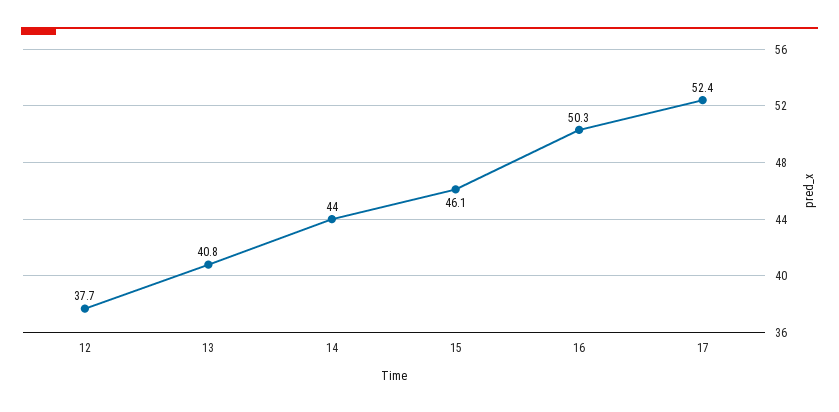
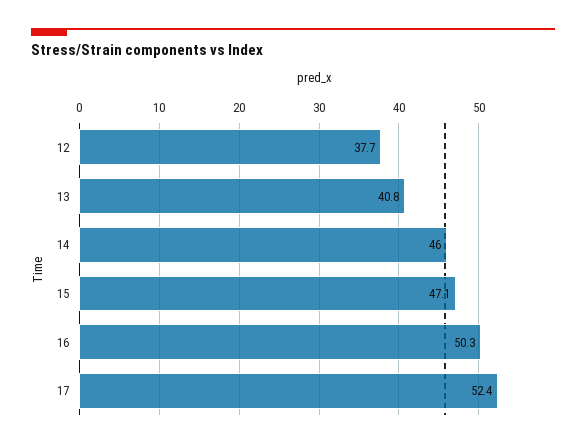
  {
    "12": 37.7,
    "13": 40.8,
-   "14": 44,
+   "14": 46,
-   "15": 46.1,
+   "15": 47.1,
    "16": 50.3,
    "17": 52.4
  }

